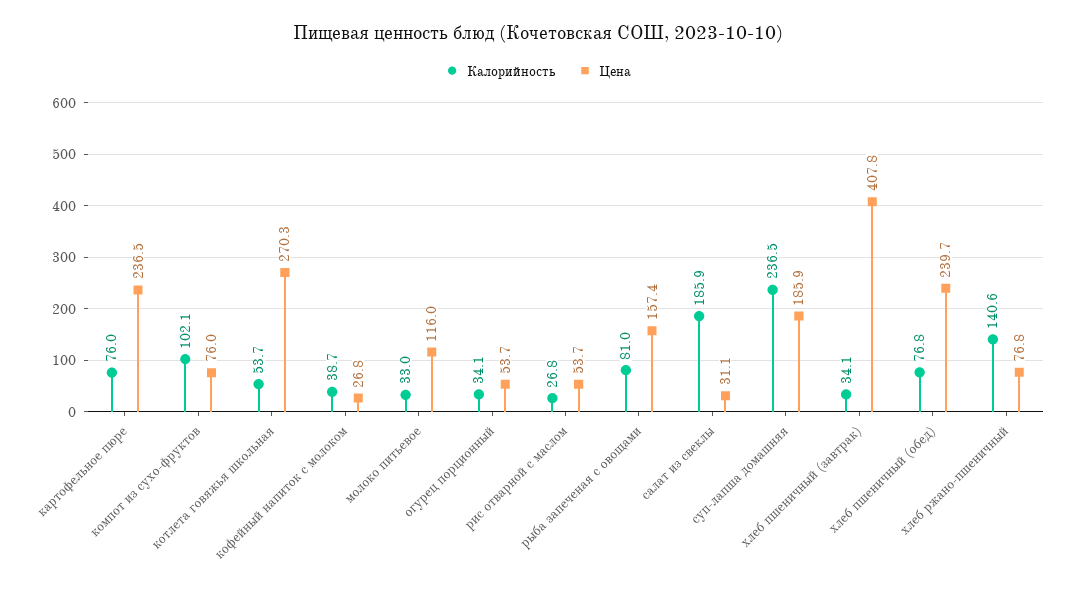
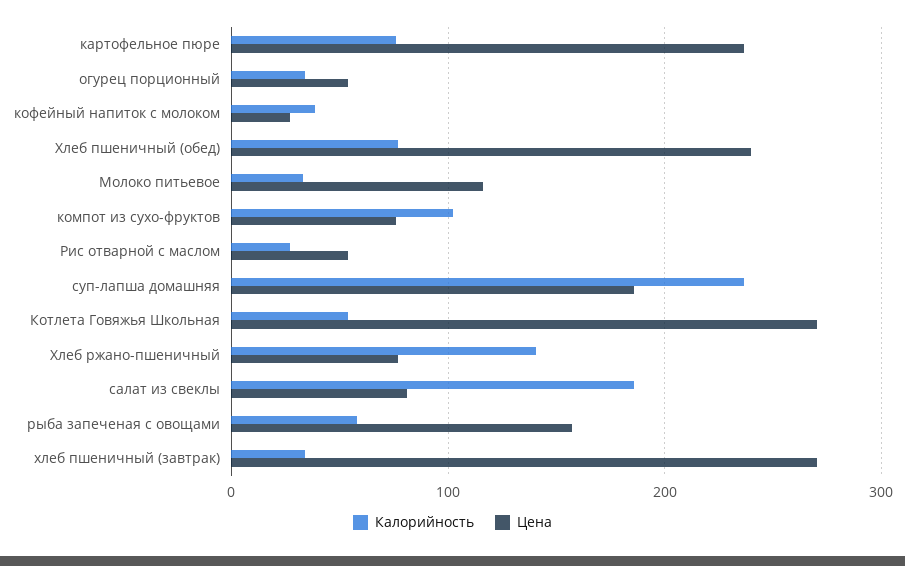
  {
    "Калорийность": {
      "картофельное пюре": 76,
      "компот из сухо-фруктов": 102.1,
      "котлета говяжья школьная": 53.7,
      "кофейный напиток с молоком": 38.7,
      "молоко питьевое": 33,
      "огурец порционный": 34.1,
      "рис отварной с маслом": 26.8,
-     "рыба запеченая с овощами": 81,
+     "рыба запеченая с овощами": 60,
      "салат из свеклы": 185.9,
      "суп-лапша домашняя": 236.5,
      "хлеб пшеничный (завтрак)": 34.1,
      "хлеб пшеничный (обед)": 76.8,
      "хлеб ржано-пшеничный": 140.6
    },
    "Цена": {
      "картофельное пюре": 236.5,
      "компот из сухо-фруктов": 76,
      "котлета говяжья школьная": 270.3,
      "кофейный напиток с молоком": 26.8,
      "молоко питьевое": 116,
      "огурец порционный": 53.7,
      "рис отварной с маслом": 53.7,
      "рыба запеченая с овощами": 157.4,
-     "салат из свеклы": 31.1,
+     "салат из свеклы": 80,
      "суп-лапша домашняя": 185.9,
-     "хлеб пшеничный (завтрак)": 407.8,
+     "хлеб пшеничный (завтрак)": 270,
      "хлеб пшеничный (обед)": 239.7,
      "хлеб ржано-пшеничный": 76.8
    }
  }

